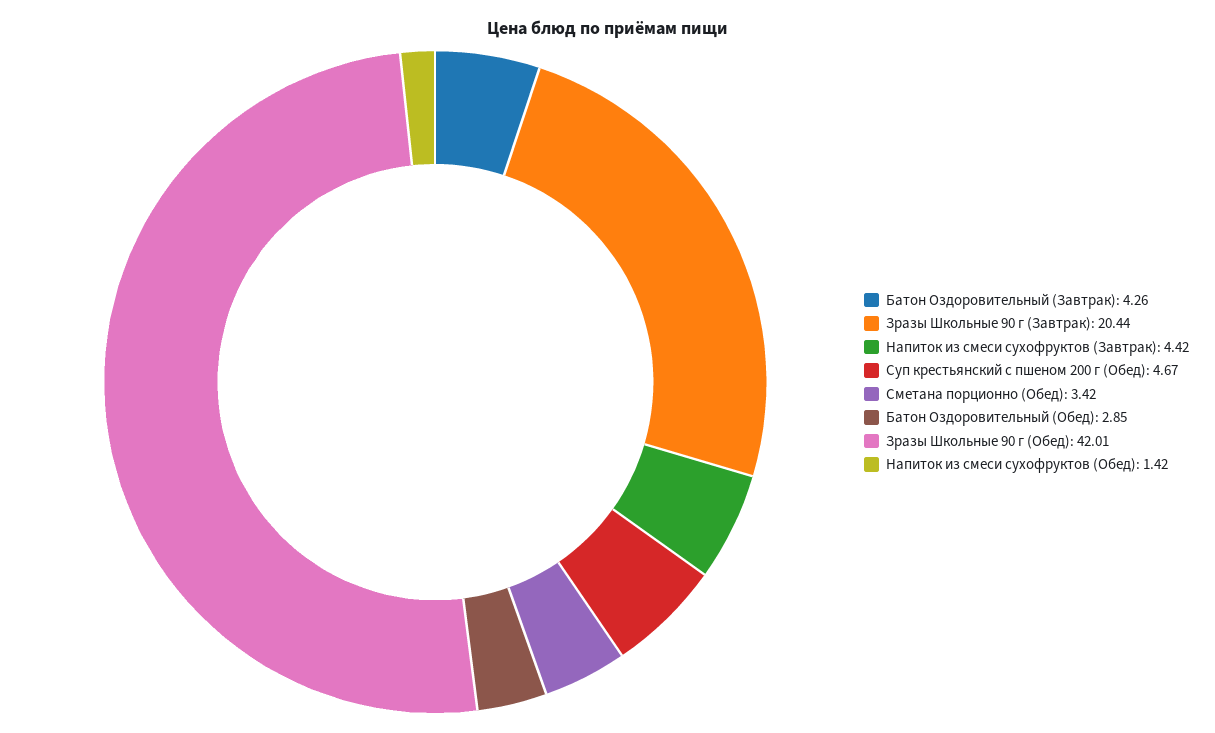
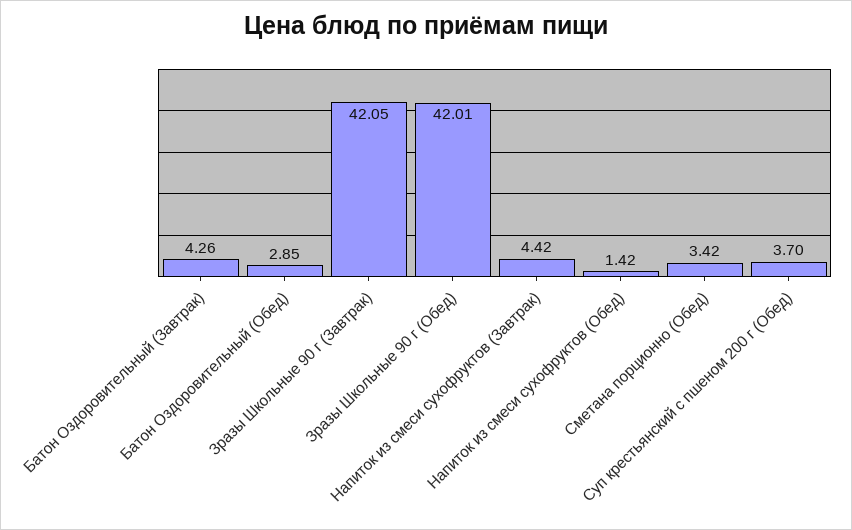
  {
    "Батон Оздоровительный (Завтрак)": 4.26,
-   "Зразы Школьные 90 г (Завтрак)": 20.44,
+   "Зразы Школьные 90 г (Завтрак)": 42.05,
    "Напиток из смеси сухофруктов (Завтрак)": 4.42,
-   "Суп крестьянский с пшеном 200 г (Обед)": 4.67,
+   "Суп крестьянский с пшеном 200 г (Обед)": 3.7,
    "Сметана порционно (Обед)": 3.42,
    "Батон Оздоровительный (Обед)": 2.85,
    "Зразы Школьные 90 г (Обед)": 42.01,
    "Напиток из смеси сухофруктов (Обед)": 1.42
  }

